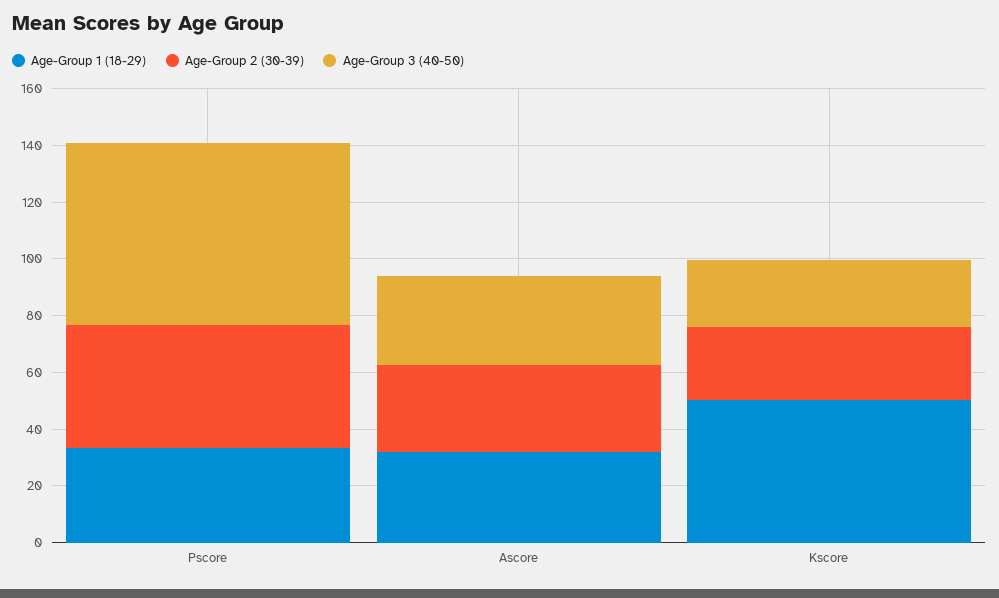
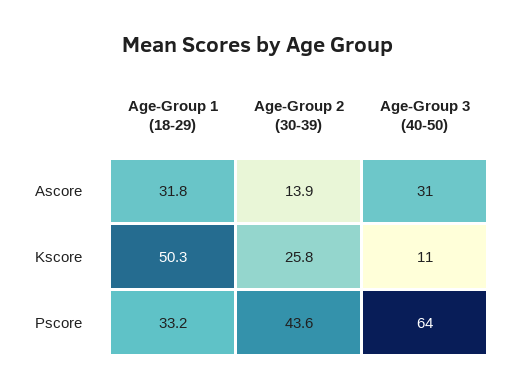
  {
    "Age-Group 1 (18-29)": {
      "Pscore": 33.2,
      "Ascore": 31.8,
      "Kscore": 50.3
    },
    "Age-Group 2 (30-39)": {
      "Pscore": 43.6,
-     "Ascore": 30,
+     "Ascore": 13.9,
      "Kscore": 25.8
    },
    "Age-Group 3 (40-50)": {
      "Pscore": 64,
      "Ascore": 31,
-     "Kscore": 25
+     "Kscore": 11
    }
  }

